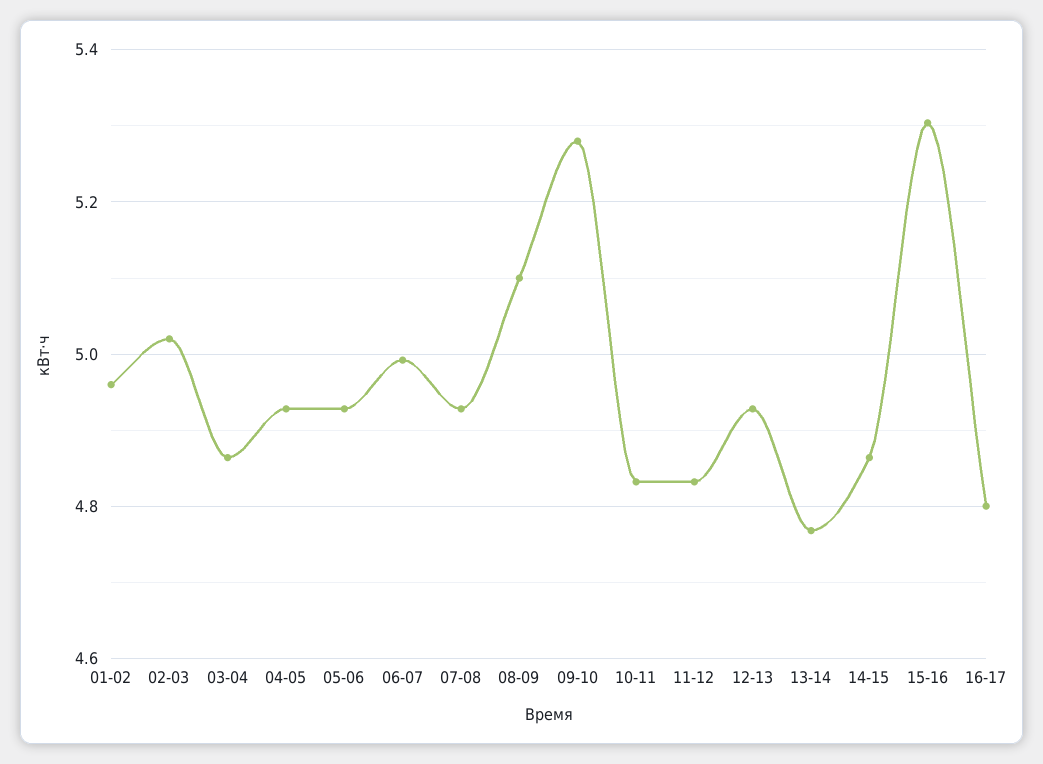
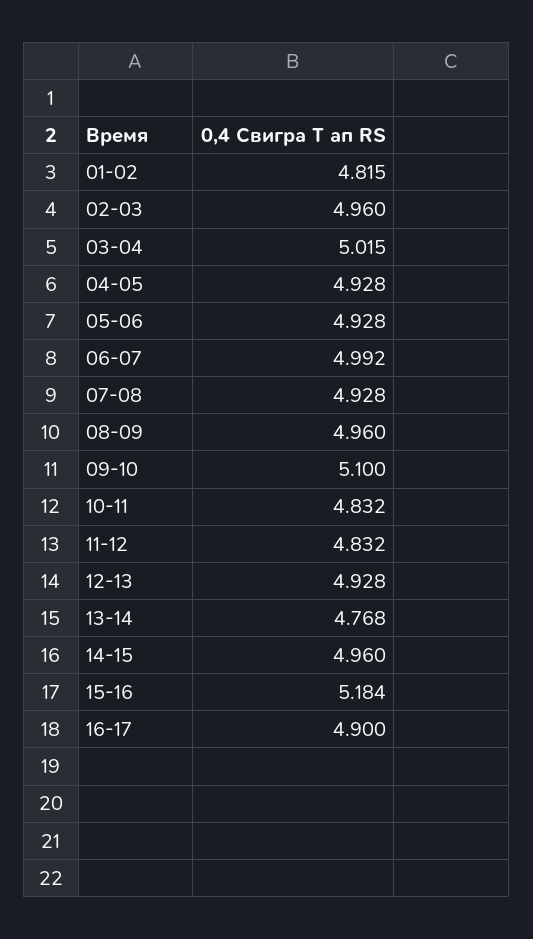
  {
-   "01-02": 4.96,
+   "01-02": 4.815,
-   "02-03": 5.02,
+   "02-03": 4.96,
-   "03-04": 4.86,
+   "03-04": 5.015,
    "04-05": 4.928,
    "05-06": 4.928,
    "06-07": 4.992,
    "07-08": 4.928,
-   "08-09": 5.1,
+   "08-09": 4.96,
-   "09-10": 5.28,
+   "09-10": 5.1,
    "10-11": 4.832,
    "11-12": 4.832,
    "12-13": 4.928,
    "13-14": 4.768,
-   "14-15": 4.86,
+   "14-15": 4.96,
-   "15-16": 5.3,
+   "15-16": 5.184,
-   "16-17": 4.8
+   "16-17": 4.9
  }

